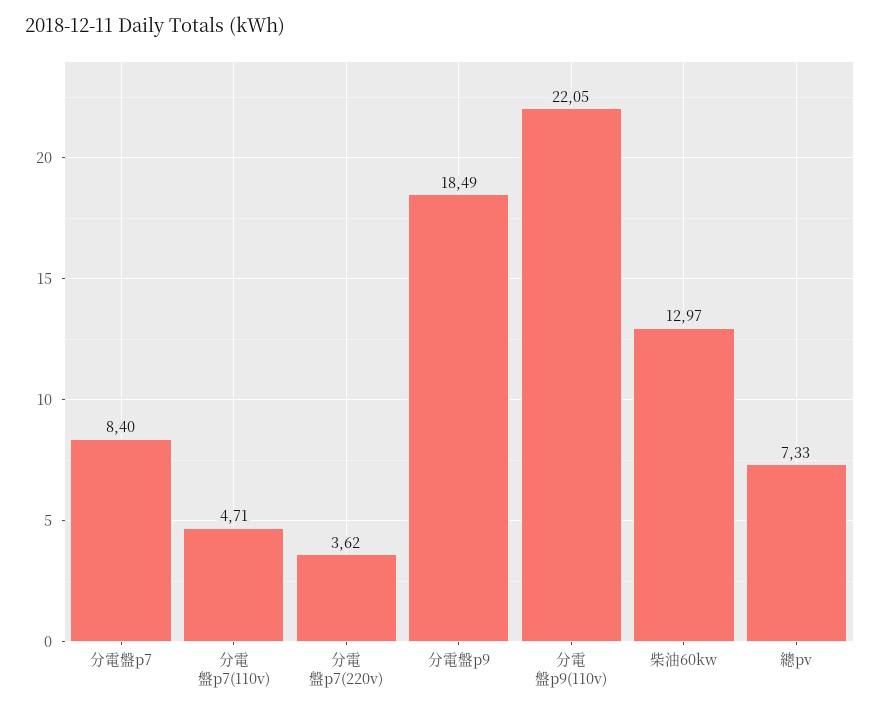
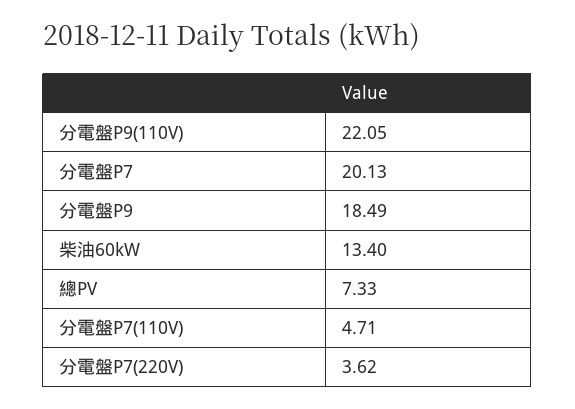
  {
-   "分電盤p7": 8.4,
+   "分電盤p7": 20.13,
    "分電盤p7(110v)": 4.71,
    "分電盤p7(220v)": 3.62,
    "分電盤p9": 18.49,
    "分電盤p9(110v)": 22.05,
-   "柴油60kw": 12.97,
+   "柴油60kw": 13.4,
    "總pv": 7.33
  }

